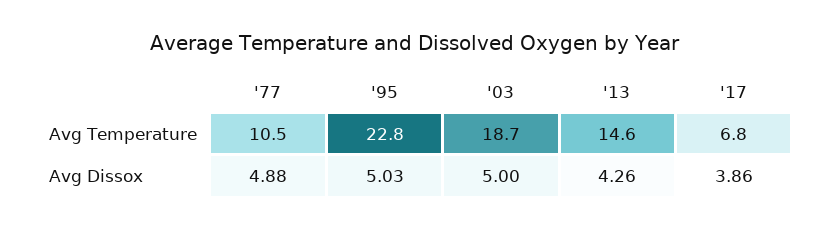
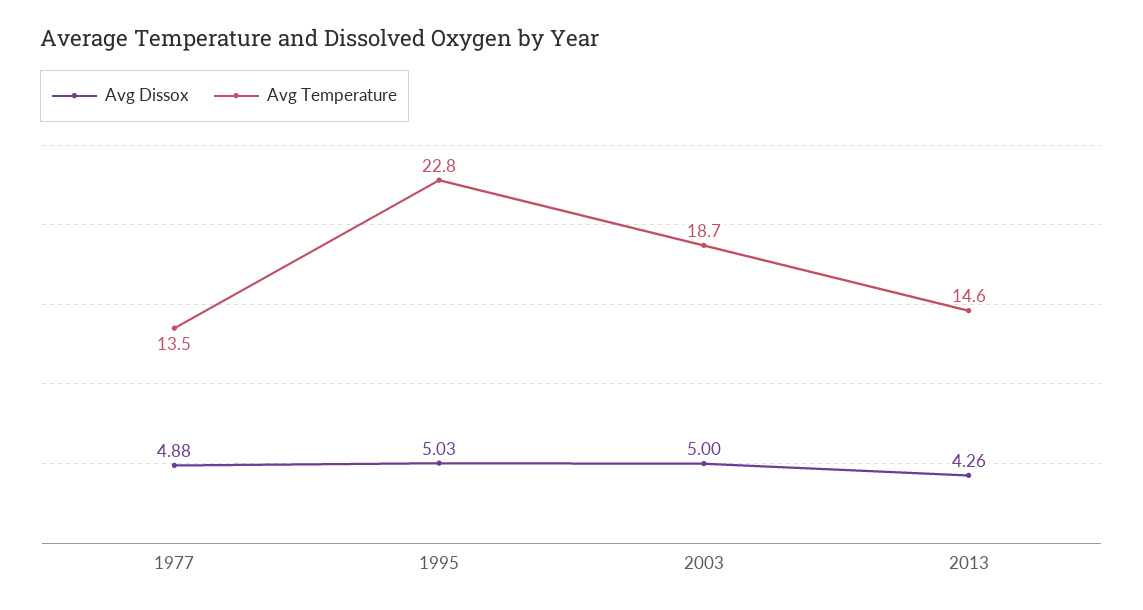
  {
    "Avg Temperature": {
-     "'77": 10.5,
+     "'77": 13.5,
      "'95": 22.8,
      "'03": 18.7,
-     "'13": 14.6,
+     "'13": 14.6
-     "'17": 6.8
    },
    "Avg Dissox": {
      "'77": 4.88,
      "'95": 5.03,
      "'03": 5,
-     "'13": 4.26,
+     "'13": 4.26
-     "'17": 3.86
    }
  }

